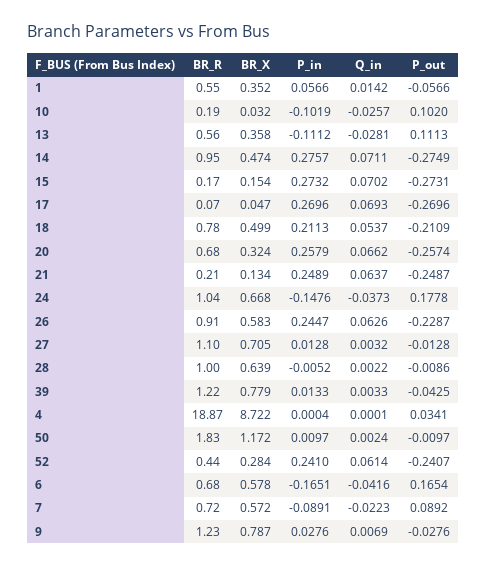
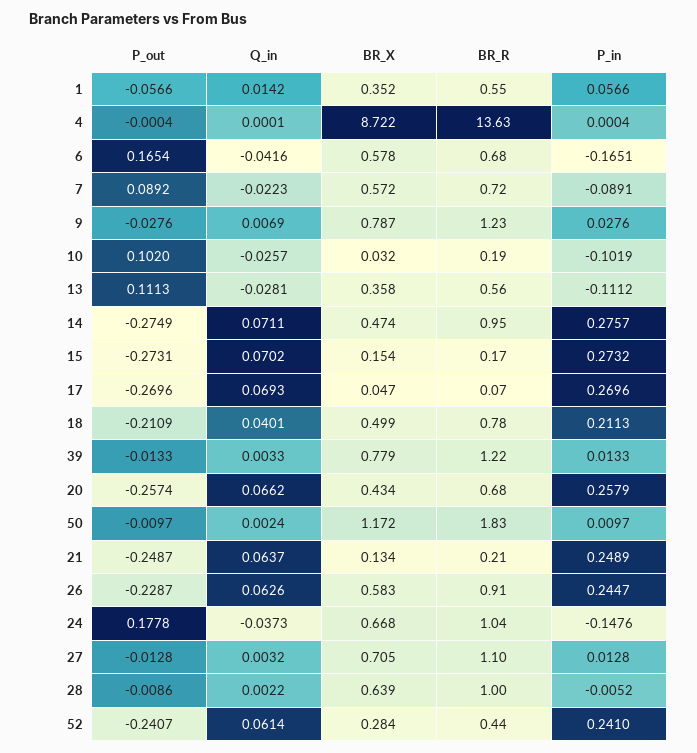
  {
    "BR_R": {
      "1": 0.55,
      "10": 0.19,
      "13": 0.56,
      "14": 0.95,
      "15": 0.17,
      "17": 0.07,
      "18": 0.78,
      "20": 0.68,
      "21": 0.21,
      "24": 1.04,
      "26": 0.91,
      "27": 1.1,
      "28": 1,
      "39": 1.22,
-     "4": 18.87,
+     "4": 13.63,
      "50": 1.83,
      "52": 0.44,
      "6": 0.68,
      "7": 0.72,
      "9": 1.23
    },
    "BR_X": {
      "1": 0.352,
      "10": 0.032,
      "13": 0.358,
      "14": 0.474,
      "15": 0.154,
      "17": 0.047,
      "18": 0.499,
-     "20": 0.324,
+     "20": 0.434,
      "21": 0.134,
      "24": 0.668,
      "26": 0.583,
      "27": 0.705,
      "28": 0.639,
      "39": 0.779,
      "4": 8.722,
      "50": 1.172,
      "52": 0.284,
      "6": 0.578,
      "7": 0.572,
      "9": 0.787
    },
    "P_in": {
      "1": 0.0566,
      "10": -0.1019,
      "13": -0.1112,
      "14": 0.2757,
      "15": 0.2732,
      "17": 0.2696,
      "18": 0.2113,
      "20": 0.2579,
      "21": 0.2489,
      "24": -0.1476,
      "26": 0.2447,
      "27": 0.0128,
      "28": -0.0052,
      "39": 0.0133,
      "4": 0.0004,
      "50": 0.0097,
      "52": 0.241,
      "6": -0.1651,
      "7": -0.0891,
      "9": 0.0276
    },
    "Q_in": {
      "1": 0.0142,
      "10": -0.0257,
      "13": -0.0281,
      "14": 0.0711,
      "15": 0.0702,
      "17": 0.0693,
-     "18": 0.0537,
+     "18": 0.0401,
      "20": 0.0662,
      "21": 0.0637,
      "24": -0.0373,
      "26": 0.0626,
      "27": 0.0032,
      "28": 0.0022,
      "39": 0.0033,
      "4": 0.0001,
      "50": 0.0024,
      "52": 0.0614,
      "6": -0.0416,
      "7": -0.0223,
      "9": 0.0069
    },
    "P_out": {
      "1": -0.0566,
      "10": 0.102,
      "13": 0.1113,
      "14": -0.2749,
      "15": -0.2731,
      "17": -0.2696,
      "18": -0.2109,
      "20": -0.2574,
      "21": -0.2487,
      "24": 0.1778,
      "26": -0.2287,
      "27": -0.0128,
      "28": -0.0086,
-     "39": -0.0425,
+     "39": -0.0133,
-     "4": 0.0341,
+     "4": -0.0004,
      "50": -0.0097,
      "52": -0.2407,
      "6": 0.1654,
      "7": 0.0892,
      "9": -0.0276
    }
  }

